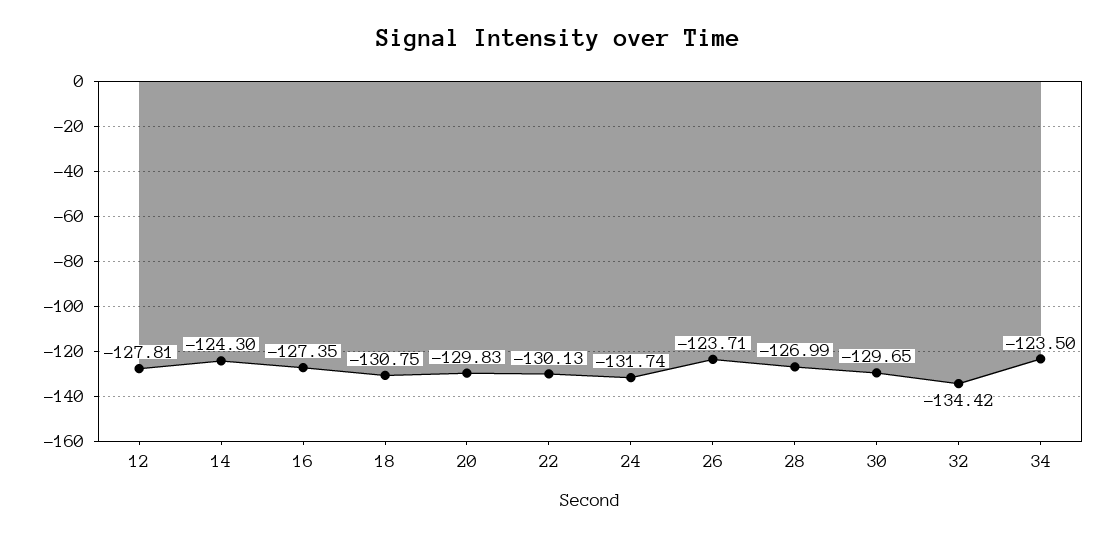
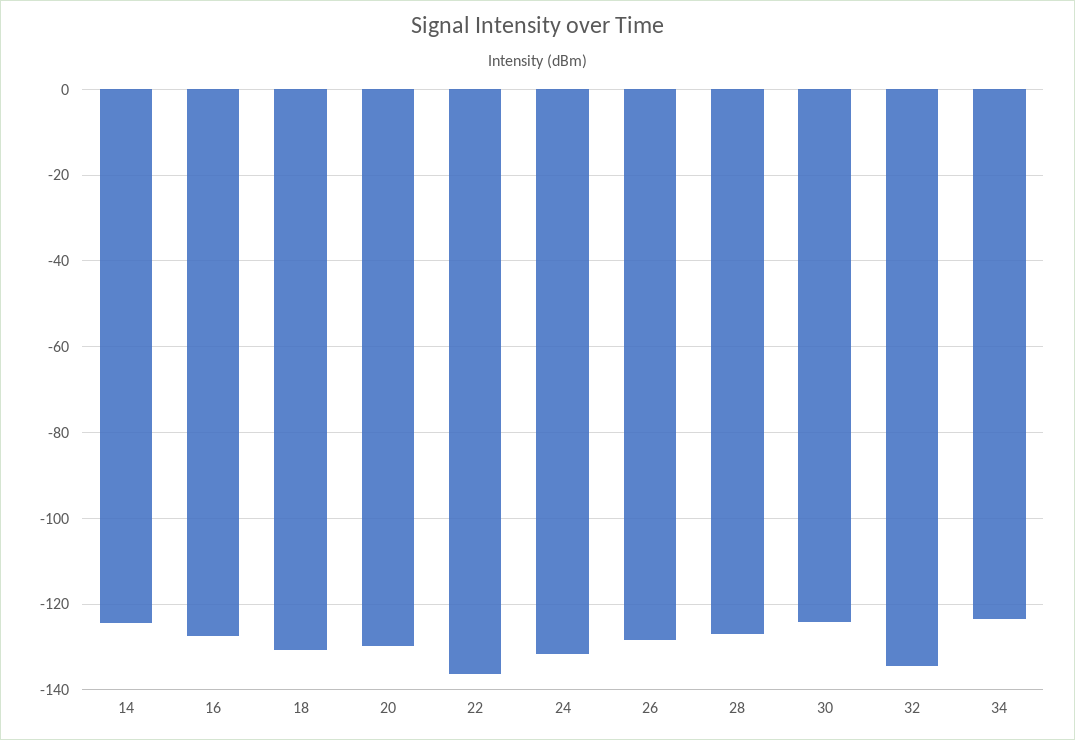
  {
-   "12": -127.81,
    "14": -124.3,
    "16": -127.35,
    "18": -130.75,
    "20": -129.83,
-   "22": -130.13,
+   "22": -136,
    "24": -131.74,
-   "26": -123.71,
+   "26": -128,
    "28": -126.99,
-   "30": -129.65,
+   "30": -124,
    "32": -134.42,
    "34": -123.5
  }

